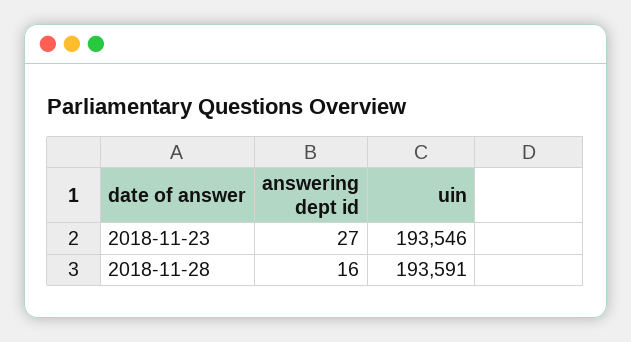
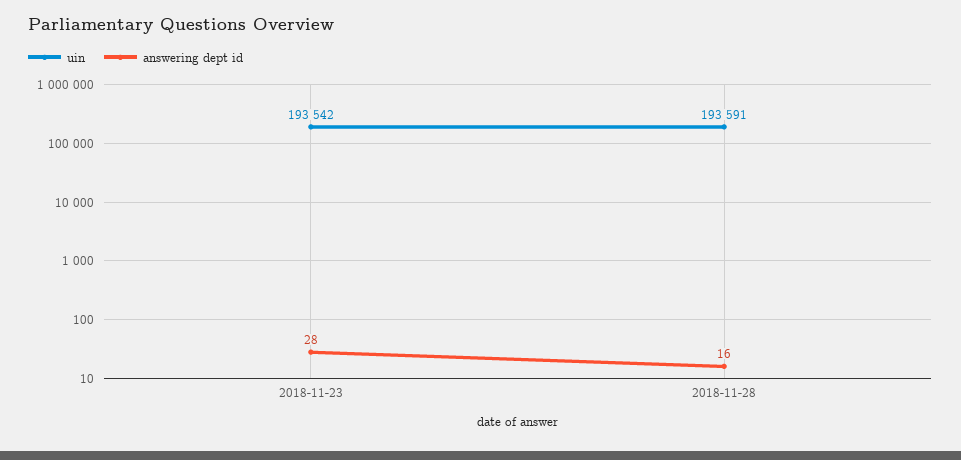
  {
    "answering dept id": {
-     "2018-11-23": 27,
+     "2018-11-23": 28,
      "2018-11-28": 16
    },
    "uin": {
-     "2018-11-23": 193546,
+     "2018-11-23": 193542,
      "2018-11-28": 193591
    }
  }

